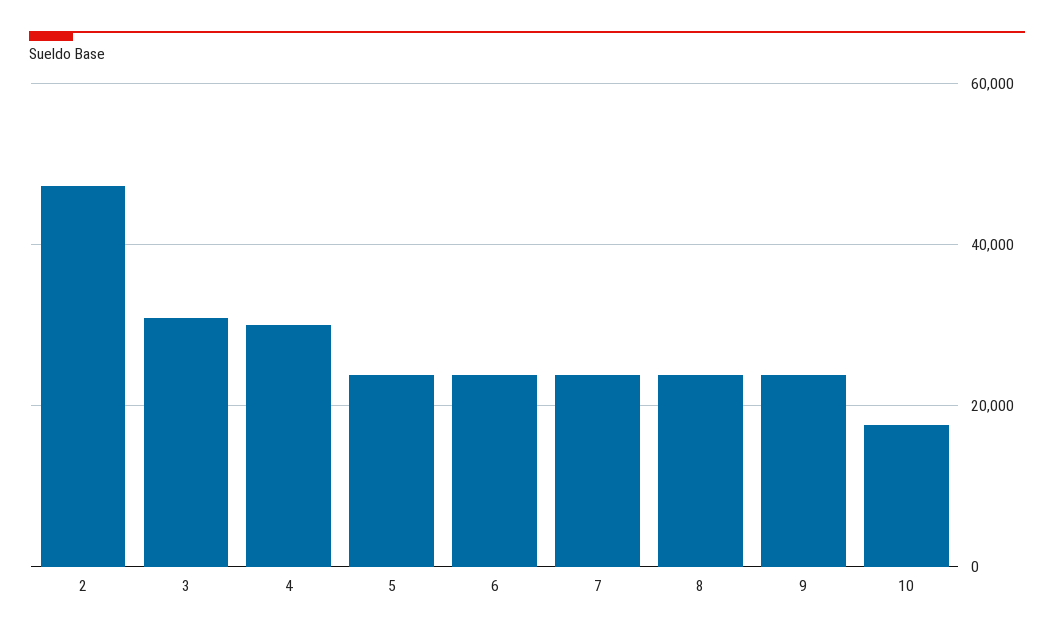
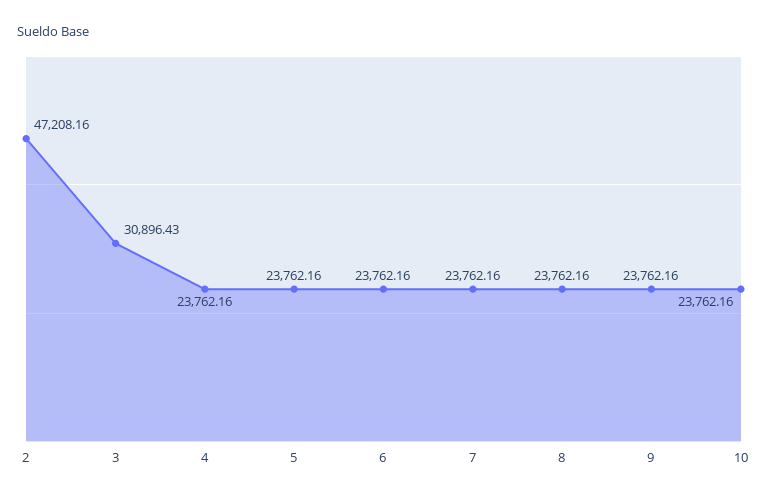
  {
    "2": 47208.16,
    "3": 30896.43,
-   "4": 30000,
+   "4": 23762.16,
    "5": 23762.16,
    "6": 23762.16,
    "7": 23762.16,
    "8": 23762.16,
    "9": 23762.16,
-   "10": 18000
+   "10": 23762.16
  }

